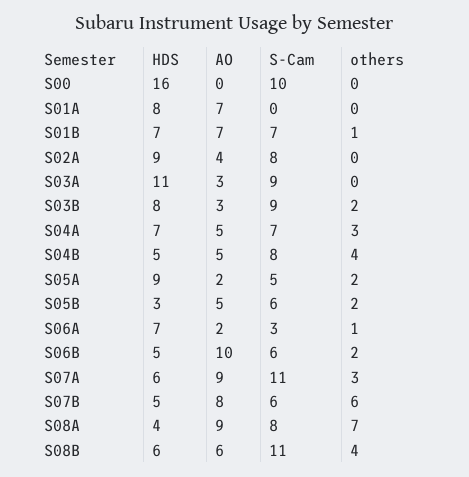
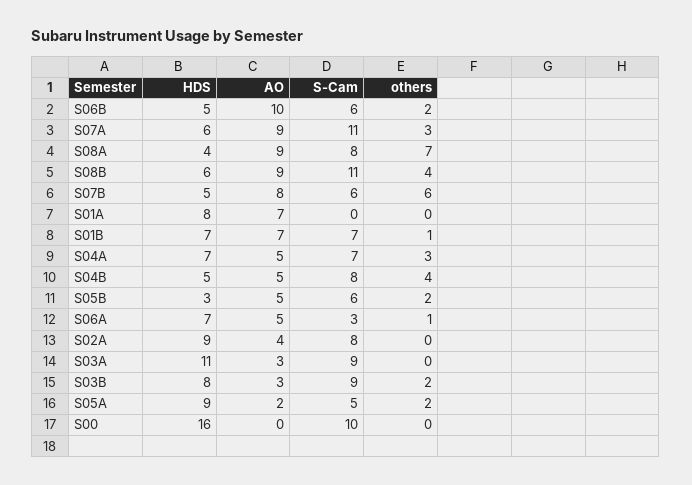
  {
    "HDS": {
      "S00": 16,
      "S01A": 8,
      "S01B": 7,
      "S02A": 9,
      "S03A": 11,
      "S03B": 8,
      "S04A": 7,
      "S04B": 5,
      "S05A": 9,
      "S05B": 3,
      "S06A": 7,
      "S06B": 5,
      "S07A": 6,
      "S07B": 5,
      "S08A": 4,
      "S08B": 6
    },
    "AO": {
      "S00": 0,
      "S01A": 7,
      "S01B": 7,
      "S02A": 4,
      "S03A": 3,
      "S03B": 3,
      "S04A": 5,
      "S04B": 5,
      "S05A": 2,
      "S05B": 5,
-     "S06A": 2,
+     "S06A": 5,
      "S06B": 10,
      "S07A": 9,
      "S07B": 8,
      "S08A": 9,
-     "S08B": 6
+     "S08B": 9
    },
    "S-Cam": {
      "S00": 10,
      "S01A": 0,
      "S01B": 7,
      "S02A": 8,
      "S03A": 9,
      "S03B": 9,
      "S04A": 7,
      "S04B": 8,
      "S05A": 5,
      "S05B": 6,
      "S06A": 3,
      "S06B": 6,
      "S07A": 11,
      "S07B": 6,
      "S08A": 8,
      "S08B": 11
    },
    "others": {
      "S00": 0,
      "S01A": 0,
      "S01B": 1,
      "S02A": 0,
      "S03A": 0,
      "S03B": 2,
      "S04A": 3,
      "S04B": 4,
      "S05A": 2,
      "S05B": 2,
      "S06A": 1,
      "S06B": 2,
      "S07A": 3,
      "S07B": 6,
      "S08A": 7,
      "S08B": 4
    }
  }

